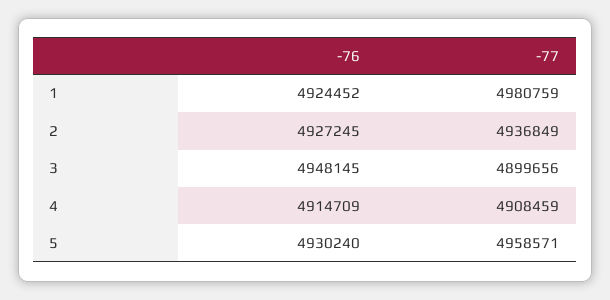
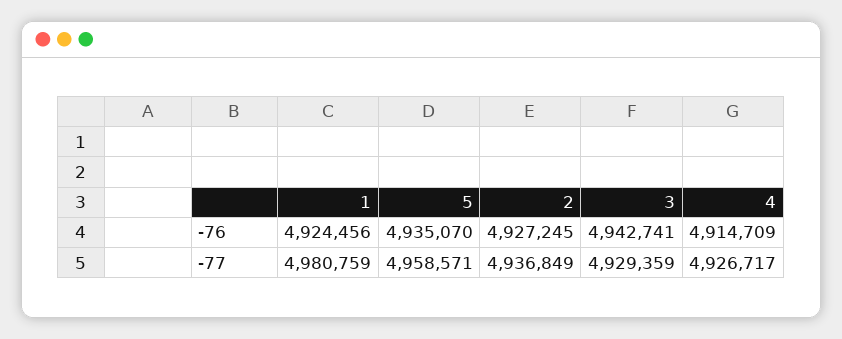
  {
    "-76": {
-     "1": 4924452,
+     "1": 4924456,
      "2": 4927245,
-     "3": 4948145,
+     "3": 4942741,
      "4": 4914709,
-     "5": 4930240
+     "5": 4935070
    },
    "-77": {
      "1": 4980759,
      "2": 4936849,
-     "3": 4899656,
+     "3": 4929359,
-     "4": 4908459,
+     "4": 4926717,
      "5": 4958571
    }
  }

